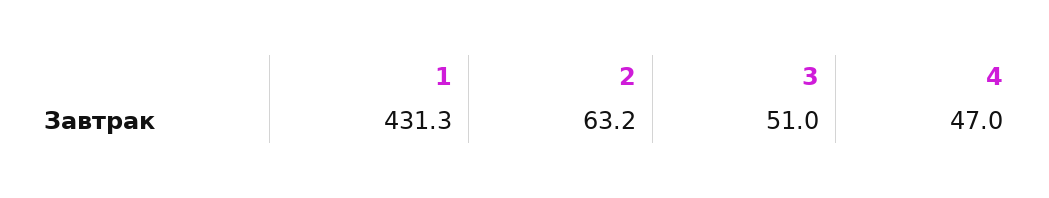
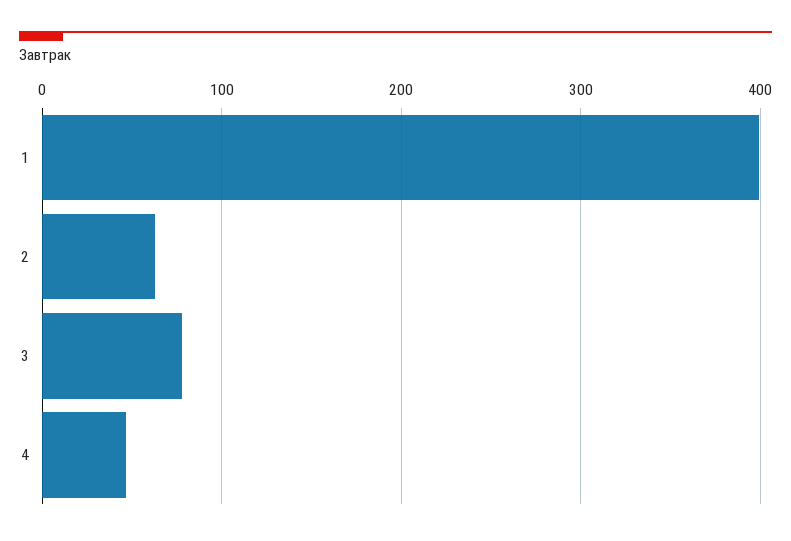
  {
-   "1": 431.3,
+   "1": 400,
    "2": 63.2,
-   "3": 51,
+   "3": 80,
    "4": 47
  }

